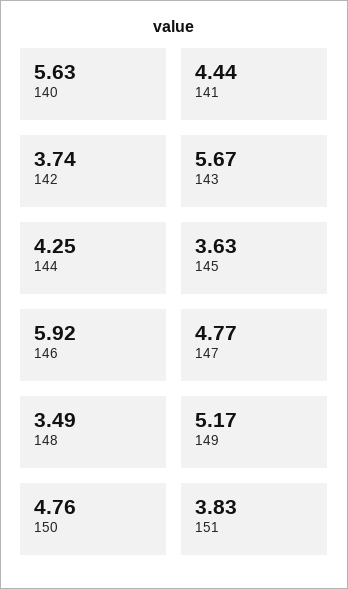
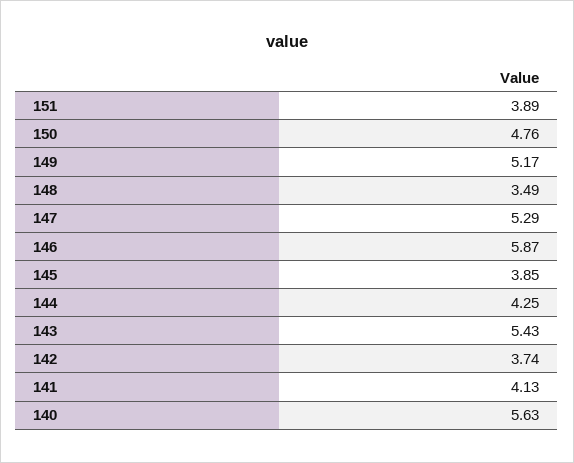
  {
    "140": 5.63,
-   "141": 4.44,
+   "141": 4.13,
    "142": 3.74,
-   "143": 5.67,
+   "143": 5.43,
    "144": 4.25,
-   "145": 3.63,
+   "145": 3.85,
-   "146": 5.92,
+   "146": 5.87,
-   "147": 4.77,
+   "147": 5.29,
    "148": 3.49,
    "149": 5.17,
    "150": 4.76,
-   "151": 3.83
+   "151": 3.89
  }

